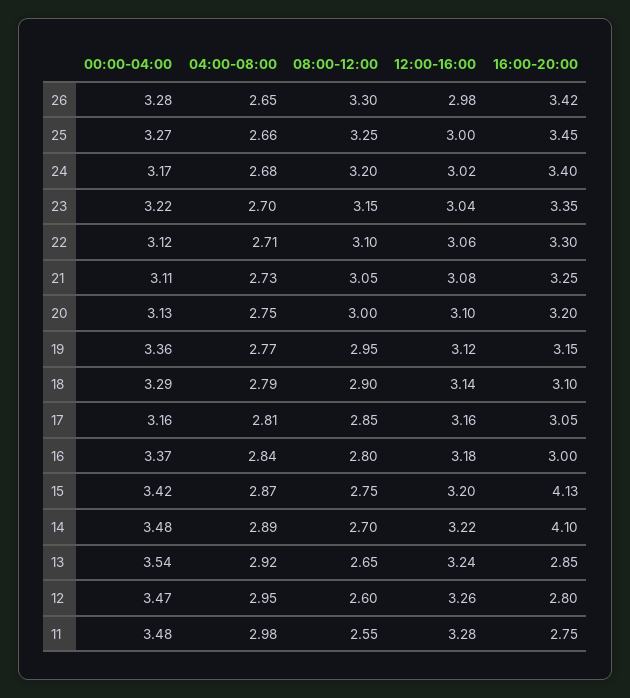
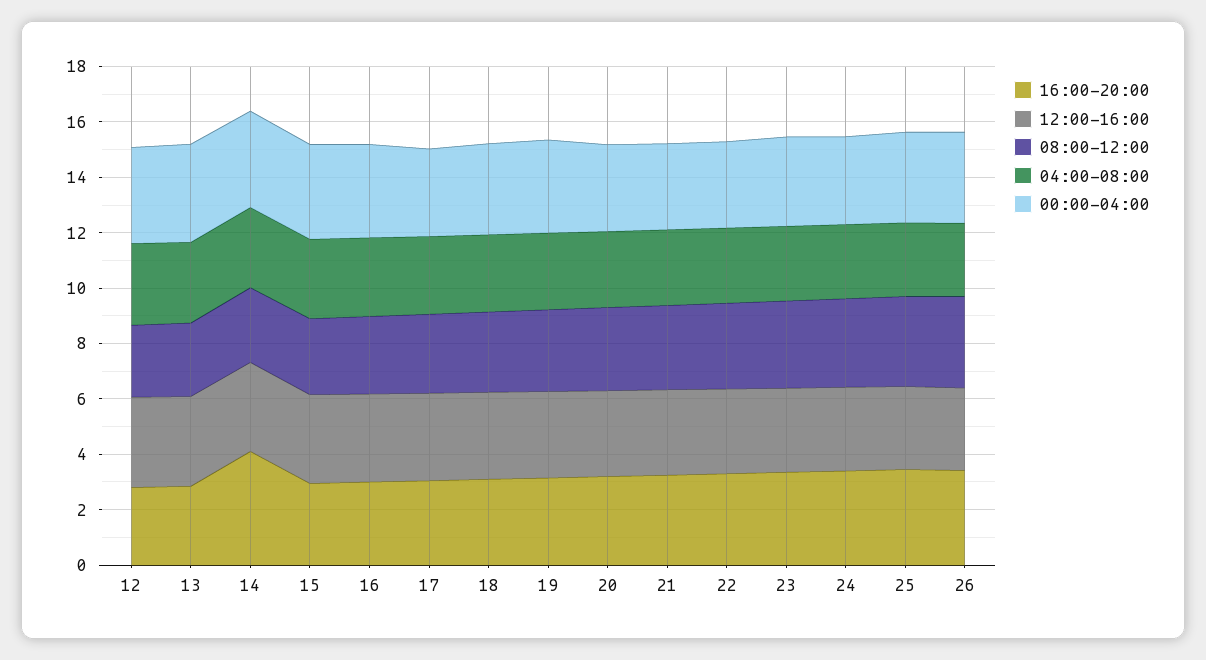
  {
    "00:00-04:00": {
      "26": 3.28,
      "25": 3.27,
      "24": 3.17,
      "23": 3.22,
      "22": 3.12,
      "21": 3.11,
      "20": 3.13,
      "19": 3.36,
      "18": 3.29,
      "17": 3.16,
      "16": 3.37,
      "15": 3.42,
      "14": 3.48,
      "13": 3.54,
-     "12": 3.47,
+     "12": 3.47
-     "11": 3.48
    },
    "04:00-08:00": {
      "26": 2.65,
      "25": 2.66,
      "24": 2.68,
      "23": 2.7,
      "22": 2.71,
      "21": 2.73,
      "20": 2.75,
      "19": 2.77,
      "18": 2.79,
      "17": 2.81,
      "16": 2.84,
      "15": 2.87,
      "14": 2.89,
      "13": 2.92,
-     "12": 2.95,
+     "12": 2.95
-     "11": 2.98
    },
    "08:00-12:00": {
      "26": 3.3,
      "25": 3.25,
      "24": 3.2,
      "23": 3.15,
      "22": 3.1,
      "21": 3.05,
      "20": 3,
      "19": 2.95,
      "18": 2.9,
      "17": 2.85,
      "16": 2.8,
      "15": 2.75,
      "14": 2.7,
      "13": 2.65,
-     "12": 2.6,
+     "12": 2.6
-     "11": 2.55
    },
    "12:00-16:00": {
      "26": 2.98,
      "25": 3,
      "24": 3.02,
      "23": 3.04,
      "22": 3.06,
      "21": 3.08,
      "20": 3.1,
      "19": 3.12,
      "18": 3.14,
      "17": 3.16,
      "16": 3.18,
      "15": 3.2,
      "14": 3.22,
      "13": 3.24,
-     "12": 3.26,
+     "12": 3.26
-     "11": 3.28
    },
    "16:00-20:00": {
      "26": 3.42,
      "25": 3.45,
      "24": 3.4,
      "23": 3.35,
      "22": 3.3,
      "21": 3.25,
      "20": 3.2,
      "19": 3.15,
      "18": 3.1,
      "17": 3.05,
      "16": 3,
-     "15": 4.13,
+     "15": 3,
      "14": 4.1,
      "13": 2.85,
-     "12": 2.8,
+     "12": 2.8
-     "11": 2.75
    }
  }

